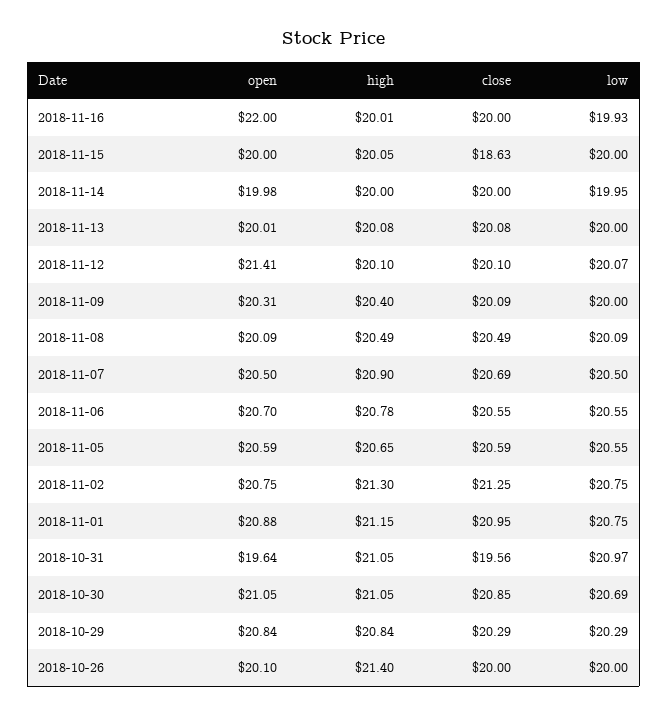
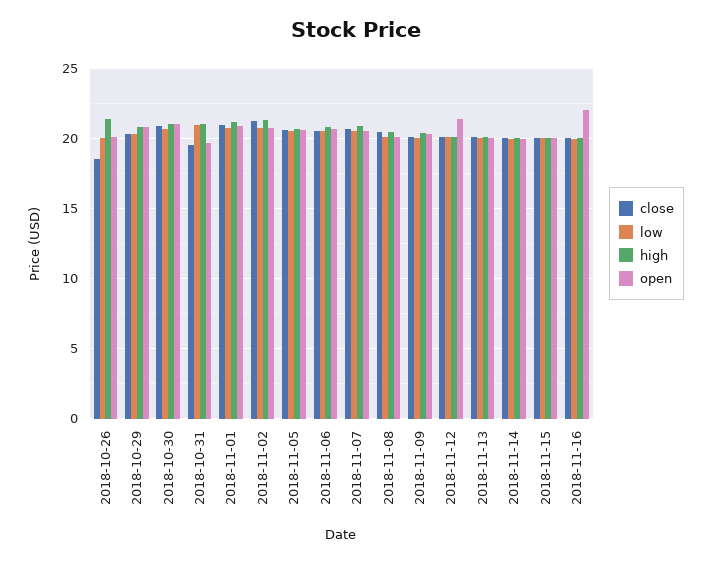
  {
    "open": {
      "2018-11-16": 22,
      "2018-11-15": 20,
      "2018-11-14": 19.98,
      "2018-11-13": 20.01,
      "2018-11-12": 21.41,
      "2018-11-09": 20.31,
      "2018-11-08": 20.09,
      "2018-11-07": 20.5,
      "2018-11-06": 20.7,
      "2018-11-05": 20.59,
      "2018-11-02": 20.75,
      "2018-11-01": 20.88,
      "2018-10-31": 19.64,
      "2018-10-30": 21.05,
      "2018-10-29": 20.84,
      "2018-10-26": 20.1
    },
    "high": {
      "2018-11-16": 20.01,
      "2018-11-15": 20.05,
      "2018-11-14": 20,
      "2018-11-13": 20.08,
      "2018-11-12": 20.1,
      "2018-11-09": 20.4,
      "2018-11-08": 20.49,
      "2018-11-07": 20.9,
      "2018-11-06": 20.78,
      "2018-11-05": 20.65,
      "2018-11-02": 21.3,
      "2018-11-01": 21.15,
      "2018-10-31": 21.05,
      "2018-10-30": 21.05,
      "2018-10-29": 20.84,
      "2018-10-26": 21.4
    },
    "close": {
      "2018-11-16": 20,
-     "2018-11-15": 18.63,
+     "2018-11-15": 20,
      "2018-11-14": 20,
      "2018-11-13": 20.08,
      "2018-11-12": 20.1,
      "2018-11-09": 20.09,
      "2018-11-08": 20.49,
      "2018-11-07": 20.69,
      "2018-11-06": 20.55,
      "2018-11-05": 20.59,
      "2018-11-02": 21.25,
      "2018-11-01": 20.95,
      "2018-10-31": 19.56,
      "2018-10-30": 20.85,
      "2018-10-29": 20.29,
-     "2018-10-26": 20
+     "2018-10-26": 18.5
    },
    "low": {
      "2018-11-16": 19.93,
      "2018-11-15": 20,
      "2018-11-14": 19.95,
      "2018-11-13": 20,
      "2018-11-12": 20.07,
      "2018-11-09": 20,
      "2018-11-08": 20.09,
      "2018-11-07": 20.5,
      "2018-11-06": 20.55,
      "2018-11-05": 20.55,
      "2018-11-02": 20.75,
      "2018-11-01": 20.75,
      "2018-10-31": 20.97,
      "2018-10-30": 20.69,
      "2018-10-29": 20.29,
      "2018-10-26": 20
    }
  }

